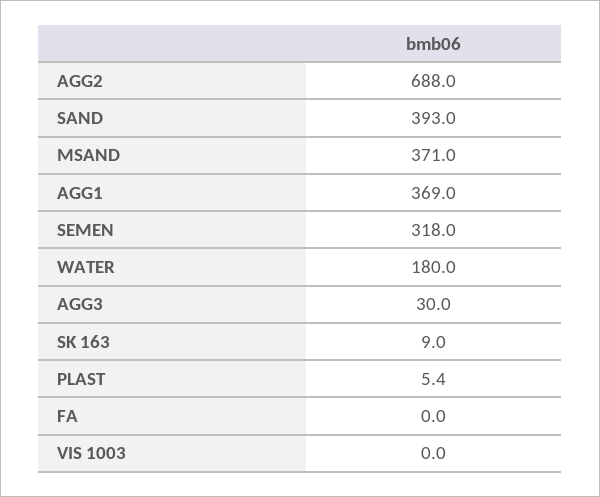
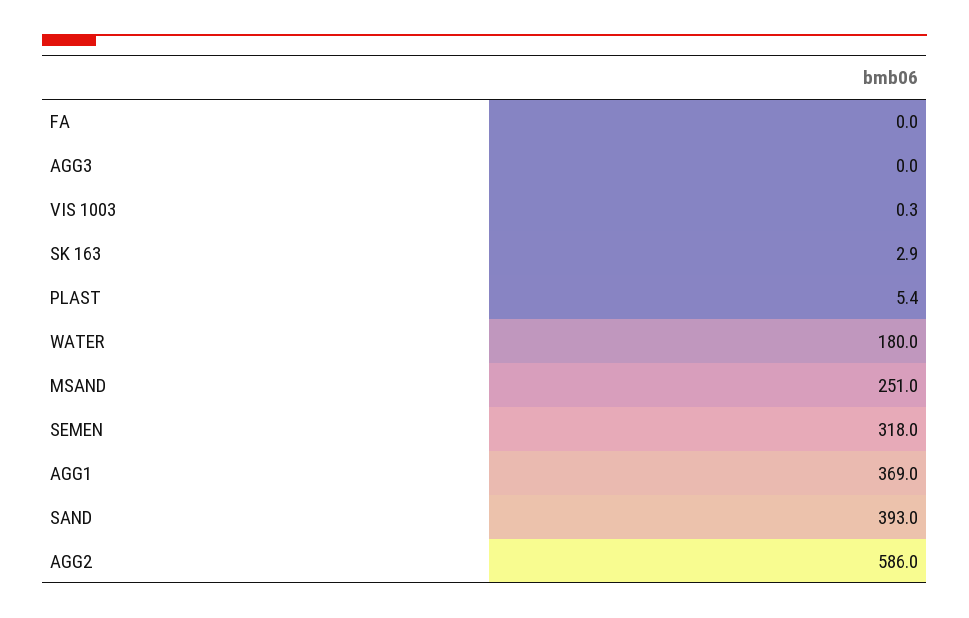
  {
-   "AGG2": 688,
+   "AGG2": 586,
    "SAND": 393,
-   "MSAND": 371,
+   "MSAND": 251,
    "AGG1": 369,
    "SEMEN": 318,
    "WATER": 180,
-   "AGG3": 30,
+   "AGG3": 0,
-   "SK 163": 9,
+   "SK 163": 2.9,
    "PLAST": 5.4,
    "FA": 0,
-   "VIS 1003": 0
+   "VIS 1003": 0.3
  }

